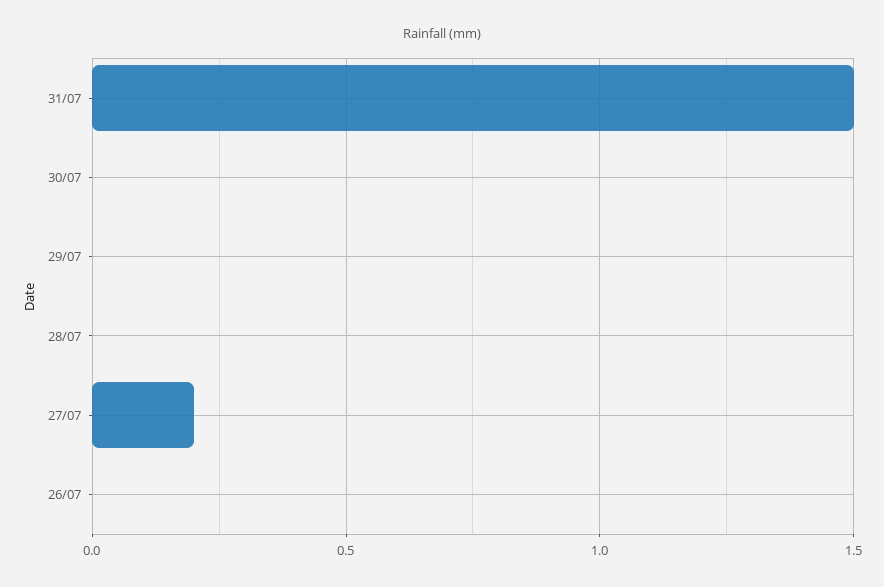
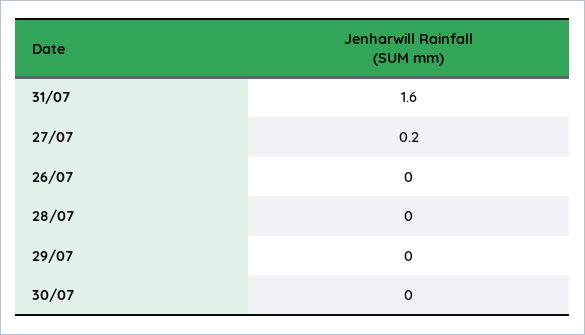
  {
-   "31/07": 1.5,
+   "31/07": 1.6,
    "30/07": 0,
    "29/07": 0,
    "28/07": 0,
    "27/07": 0.2,
    "26/07": 0
  }

